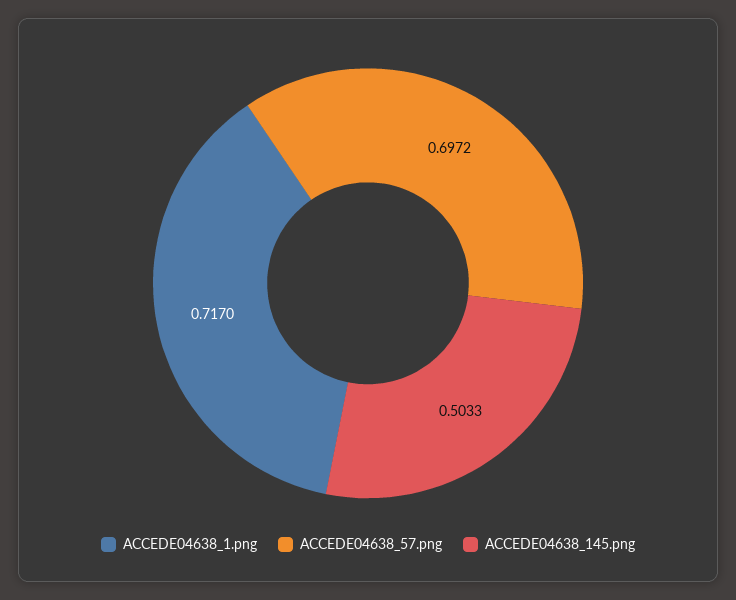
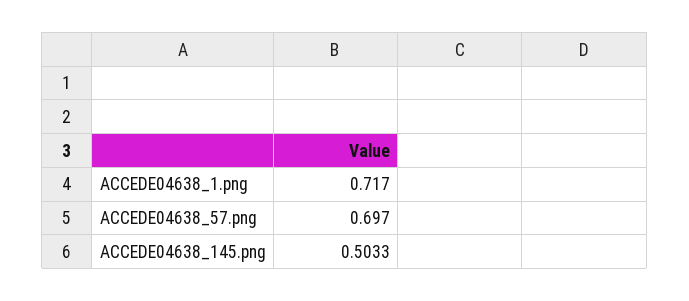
  {
    "ACCEDE04638_1.png": 0.717,
-   "ACCEDE04638_57.png": 0.6972,
+   "ACCEDE04638_57.png": 0.697,
    "ACCEDE04638_145.png": 0.5033
  }

